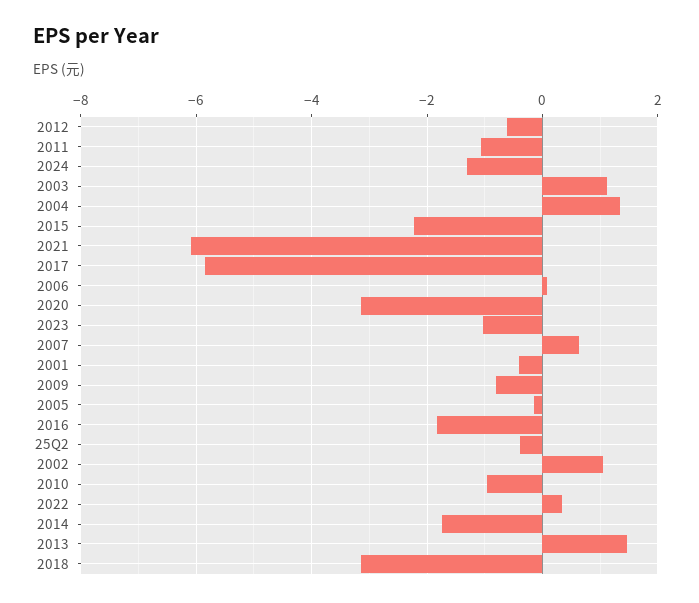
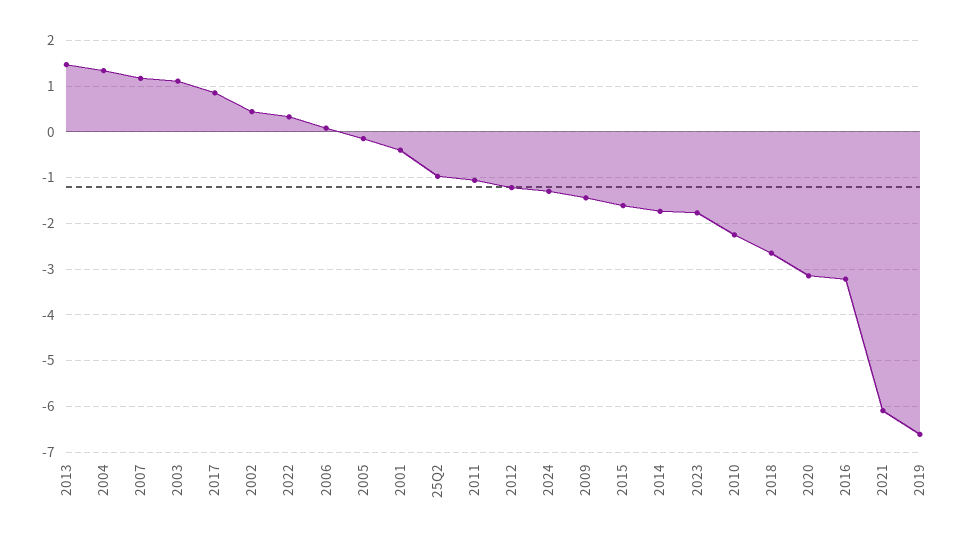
  {
-   "2012": -0.6,
+   "2012": -1.2,
    "2011": -1,
    "2024": -1.4,
    "2003": 1.2,
    "2004": 1.4,
-   "2015": -2.2,
+   "2015": -1.6,
    "2021": -6,
-   "2017": -5.8,
+   "2017": 0.8,
    "2006": 0,
    "2020": -3.2,
-   "2023": -1,
+   "2023": -1.8,
-   "2007": 0.6,
+   "2007": 1.2,
    "2001": -0.4,
-   "2009": -0.8,
+   "2009": -1.4,
    "2005": -0.2,
-   "2016": -1.8,
+   "2016": -3.2,
-   "25Q2": -0.4,
+   "25Q2": -1,
-   "2002": 1,
+   "2002": 0.4,
-   "2010": -1,
+   "2010": -2.2,
    "2022": 0.4,
    "2014": -1.8,
    "2013": 1.4,
-   "2018": -3.2
+   "2018": -2.6,
+   "2019": -6.6
  }

